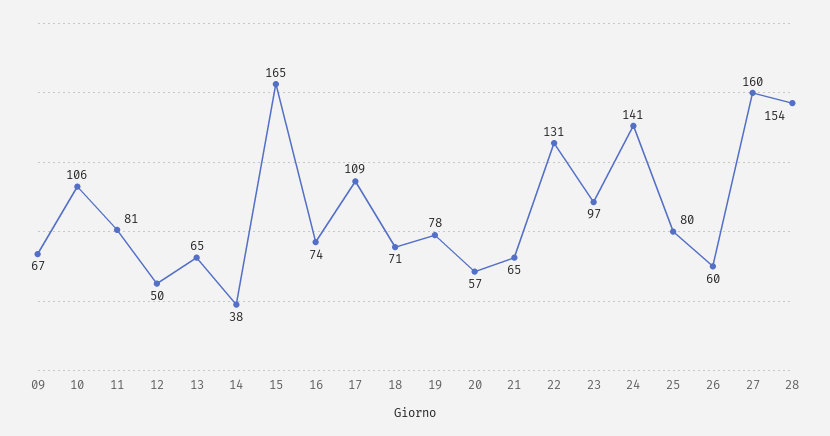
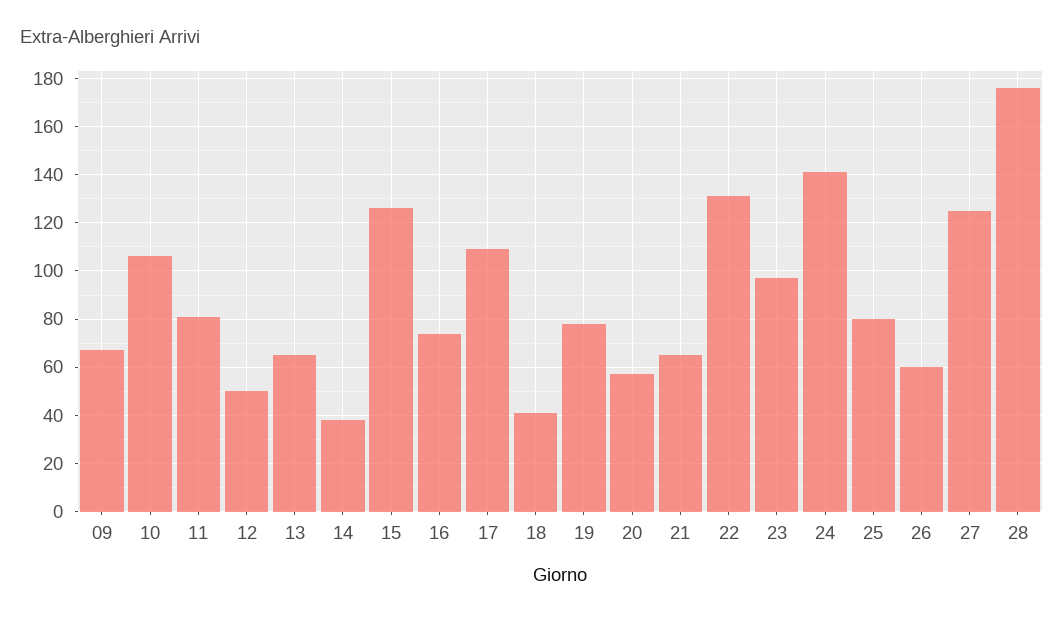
  {
    "09": 67,
    "10": 106,
    "11": 81,
    "12": 50,
    "13": 65,
    "14": 38,
-   "15": 165,
+   "15": 125,
    "16": 74,
    "17": 109,
-   "18": 71,
+   "18": 40,
    "19": 78,
    "20": 57,
    "21": 65,
    "22": 131,
    "23": 97,
    "24": 141,
    "25": 80,
    "26": 60,
-   "27": 160,
+   "27": 125,
-   "28": 154
+   "28": 175
  }

